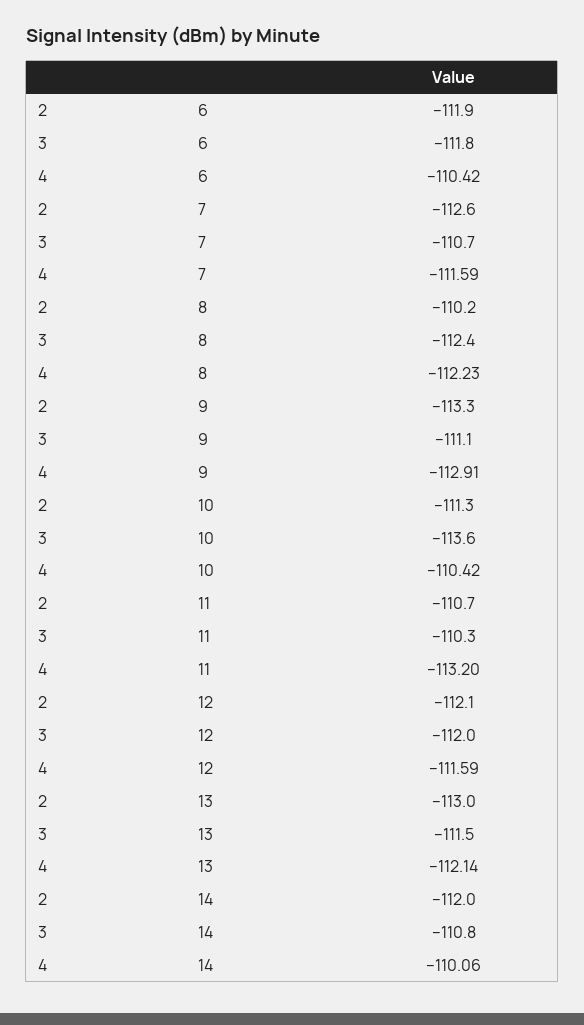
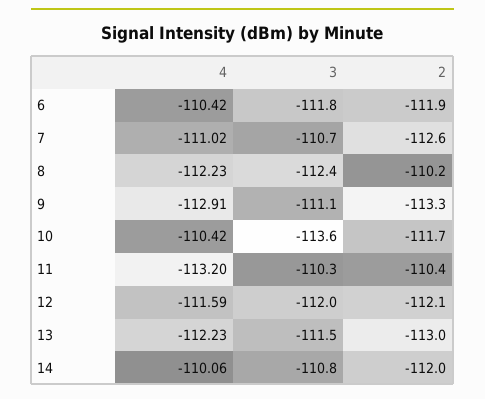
  {
    "2": {
      "6": -111.9,
      "7": -112.6,
      "8": -110.2,
      "9": -113.3,
-     "10": -111.3,
+     "10": -111.7,
-     "11": -110.7,
+     "11": -110.4,
      "12": -112.1,
      "13": -113,
      "14": -112
    },
    "3": {
      "6": -111.8,
      "7": -110.7,
      "8": -112.4,
      "9": -111.1,
      "10": -113.6,
      "11": -110.3,
      "12": -112,
      "13": -111.5,
      "14": -110.8
    },
    "4": {
      "6": -110.42,
-     "7": -111.59,
+     "7": -111.02,
      "8": -112.23,
      "9": -112.91,
      "10": -110.42,
      "11": -113.2,
      "12": -111.59,
-     "13": -112.14,
+     "13": -112.23,
      "14": -110.06
    }
  }

